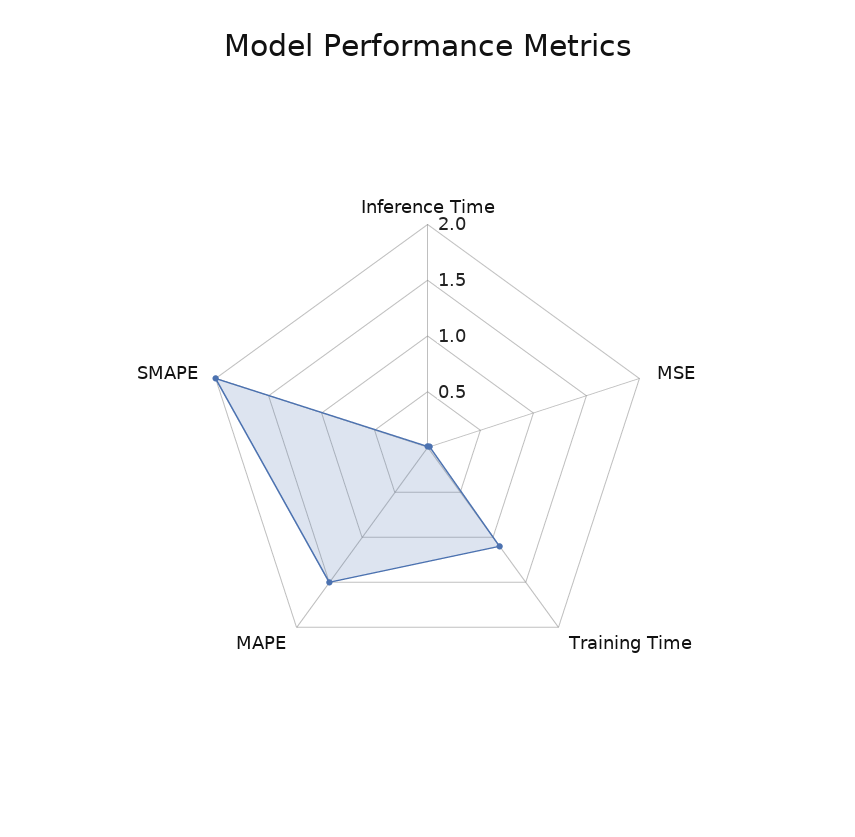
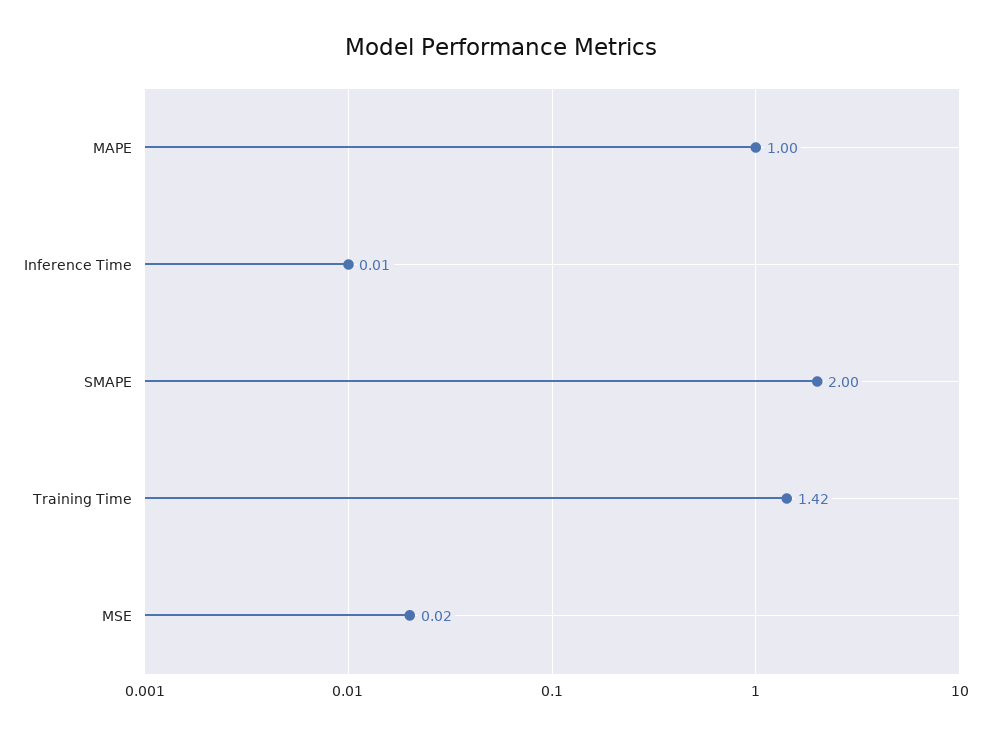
  {
    "Inference Time": 0.01,
    "MSE": 0.02,
-   "Training Time": 1.1,
+   "Training Time": 1.42,
-   "MAPE": 1.5,
+   "MAPE": 1,
    "SMAPE": 2
  }

